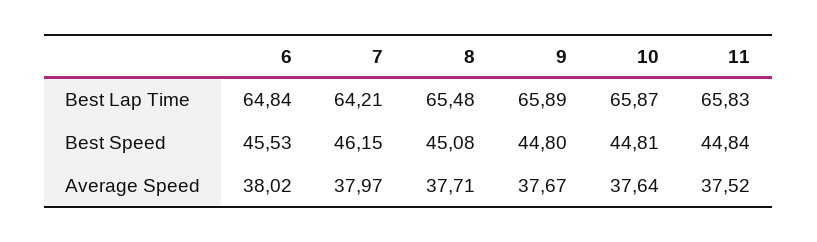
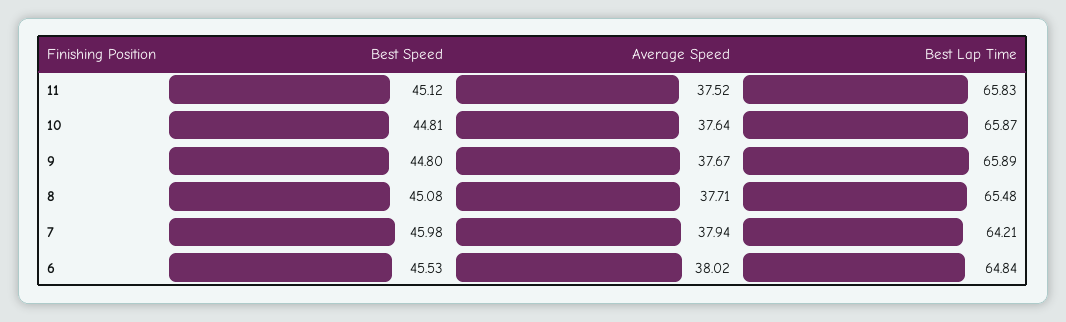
  {
    "6": {
      "Best Lap Time": 64.84,
      "Best Speed": 45.53,
      "Average Speed": 38.02
    },
    "7": {
      "Best Lap Time": 64.21,
-     "Best Speed": 46.15,
+     "Best Speed": 45.98,
-     "Average Speed": 37.97
+     "Average Speed": 37.94
    },
    "8": {
      "Best Lap Time": 65.48,
      "Best Speed": 45.08,
      "Average Speed": 37.71
    },
    "9": {
      "Best Lap Time": 65.89,
      "Best Speed": 44.8,
      "Average Speed": 37.67
    },
    "10": {
      "Best Lap Time": 65.87,
      "Best Speed": 44.81,
      "Average Speed": 37.64
    },
    "11": {
      "Best Lap Time": 65.83,
-     "Best Speed": 44.84,
+     "Best Speed": 45.12,
      "Average Speed": 37.52
    }
  }

